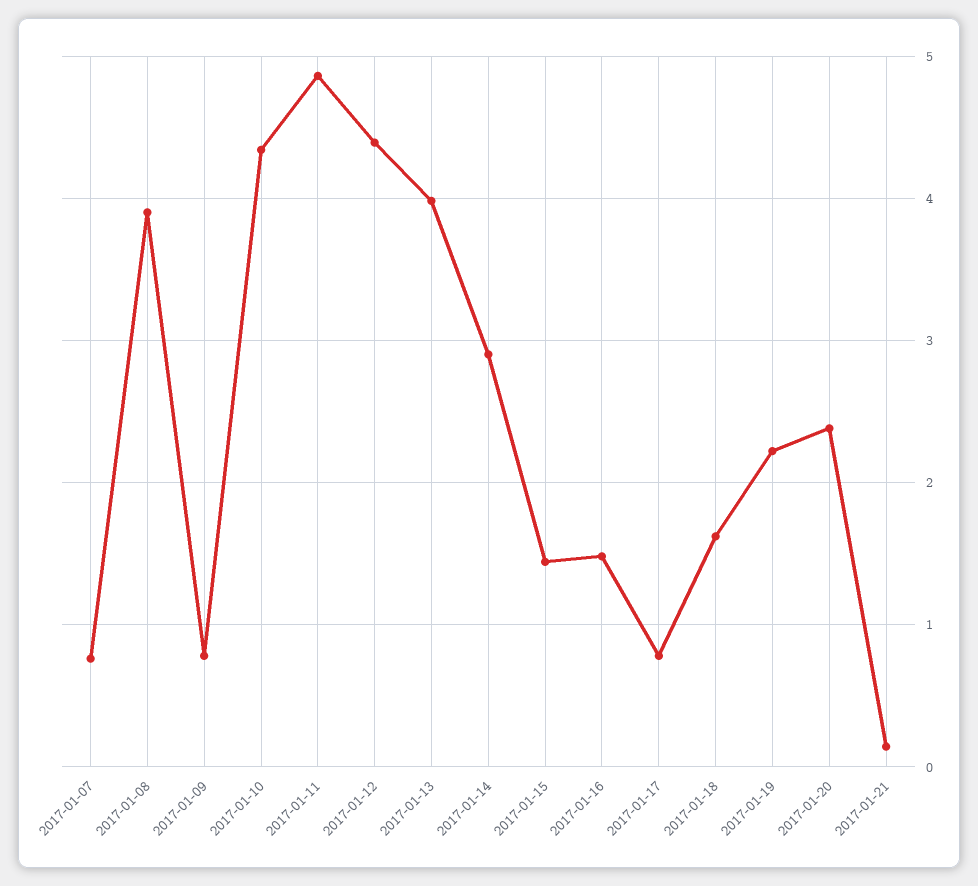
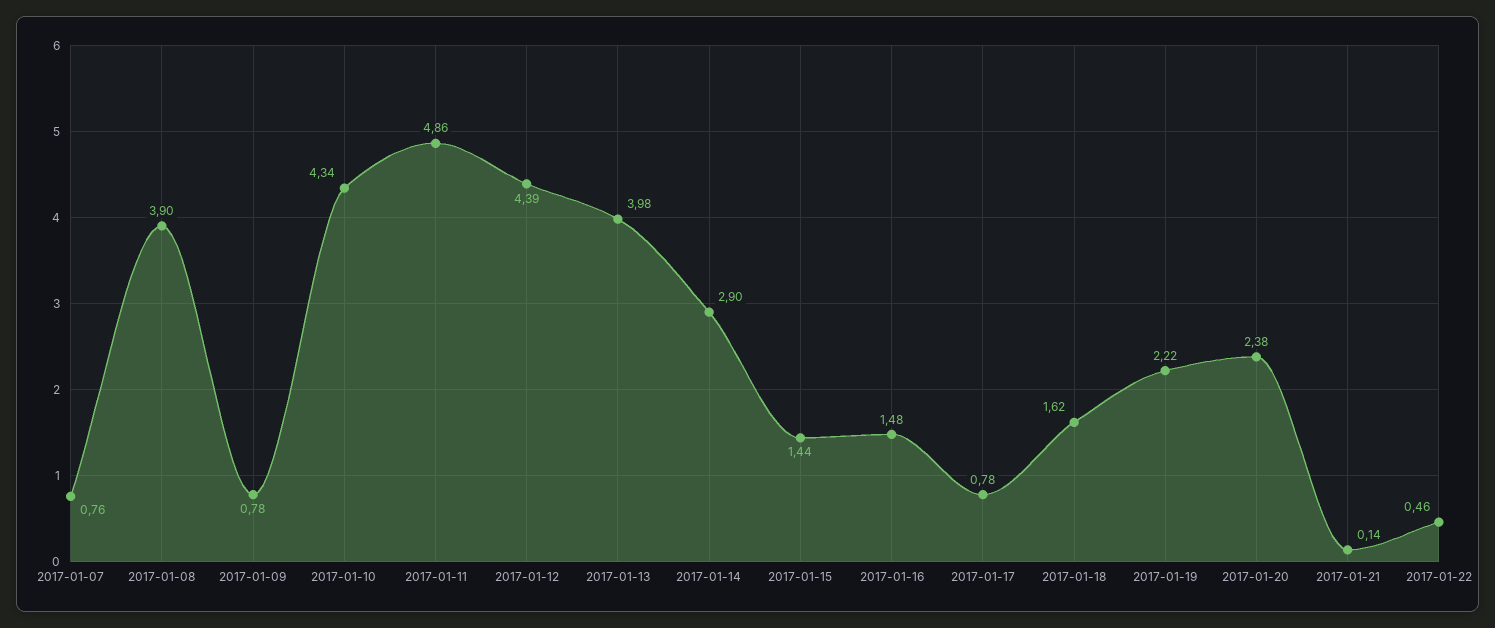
  {
    "2017-01-07": 0.76,
    "2017-01-08": 3.9,
    "2017-01-09": 0.78,
    "2017-01-10": 4.34,
    "2017-01-11": 4.86,
    "2017-01-12": 4.39,
    "2017-01-13": 3.98,
    "2017-01-14": 2.9,
    "2017-01-15": 1.44,
    "2017-01-16": 1.48,
    "2017-01-17": 0.78,
    "2017-01-18": 1.62,
    "2017-01-19": 2.22,
    "2017-01-20": 2.38,
-   "2017-01-21": 0.14
+   "2017-01-21": 0.14,
+   "2017-01-22": 0.46
  }

